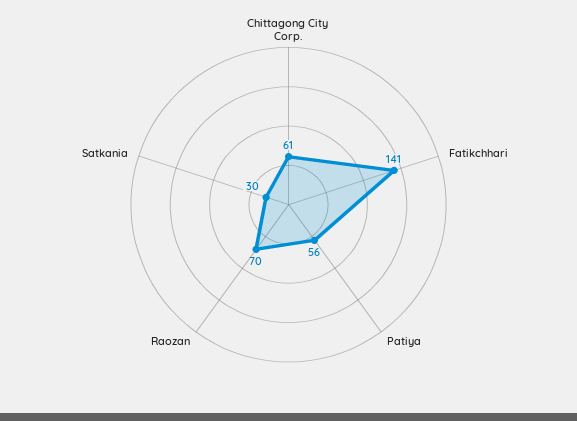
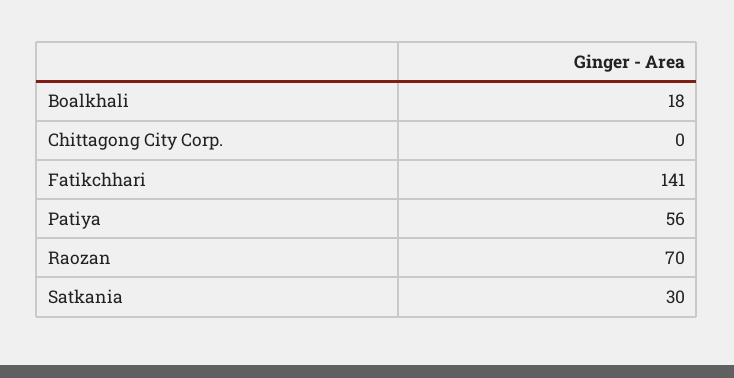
  {
-   "Chittagong City Corp.": 61,
+   "Chittagong City Corp.": 0,
    "Fatikchhari": 141,
    "Patiya": 56,
    "Raozan": 70,
-   "Satkania": 30
+   "Satkania": 30,
+   "Boalkhali": 18
  }

